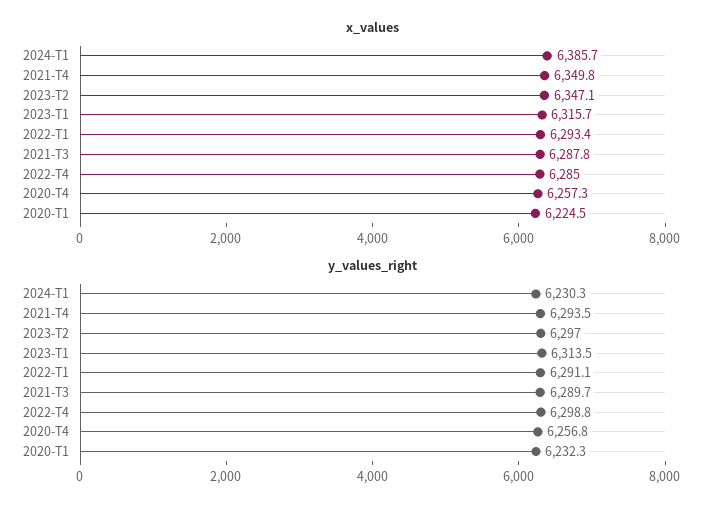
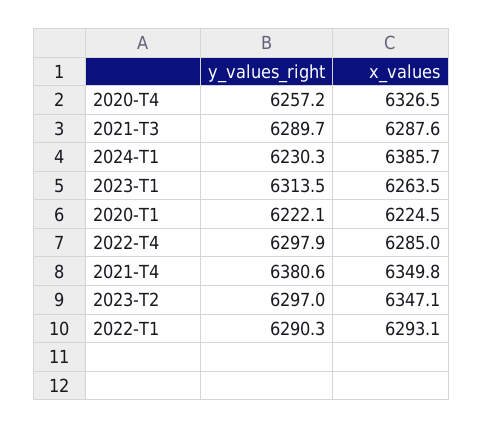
  {
    "x_values": {
      "2024-T1": 6385.7,
      "2021-T4": 6349.8,
      "2023-T2": 6347.1,
-     "2023-T1": 6315.7,
+     "2023-T1": 6263.5,
-     "2022-T1": 6293.4,
+     "2022-T1": 6293.1,
-     "2021-T3": 6287.8,
+     "2021-T3": 6287.6,
      "2022-T4": 6285,
-     "2020-T4": 6257.3,
+     "2020-T4": 6326.5,
      "2020-T1": 6224.5
    },
    "y_values_right": {
      "2024-T1": 6230.3,
-     "2021-T4": 6293.5,
+     "2021-T4": 6380.6,
      "2023-T2": 6297,
      "2023-T1": 6313.5,
-     "2022-T1": 6291.1,
+     "2022-T1": 6290.3,
      "2021-T3": 6289.7,
-     "2022-T4": 6298.8,
+     "2022-T4": 6297.9,
-     "2020-T4": 6256.8,
+     "2020-T4": 6257.2,
-     "2020-T1": 6232.3
+     "2020-T1": 6222.1
    }
  }

